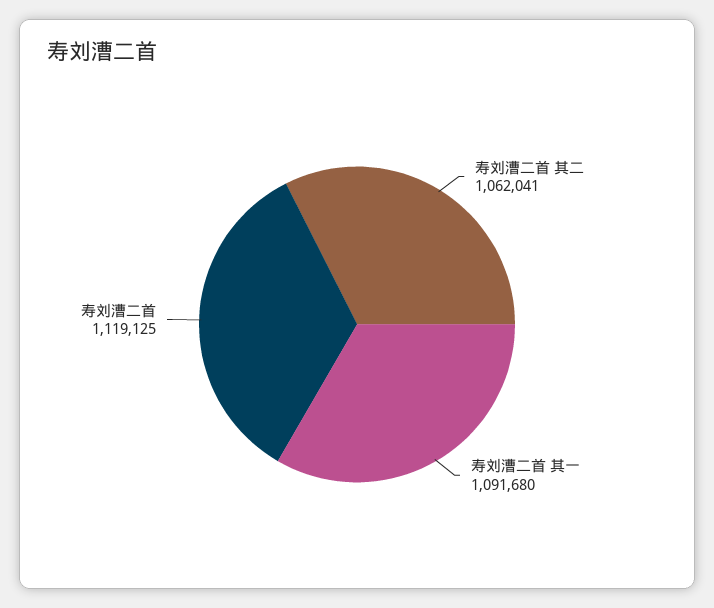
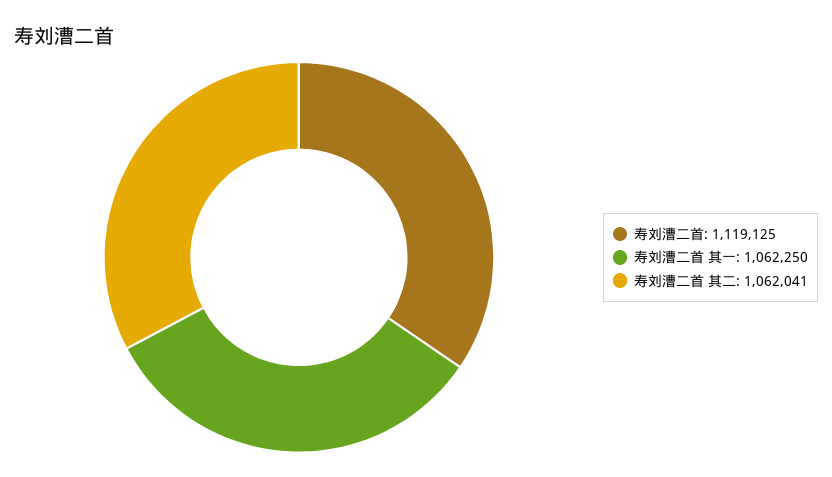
  {
    "寿刘漕二首 其二": 1062041,
-   "寿刘漕二首 其一": 1091680,
+   "寿刘漕二首 其一": 1062250,
    "寿刘漕二首": 1119125
  }

